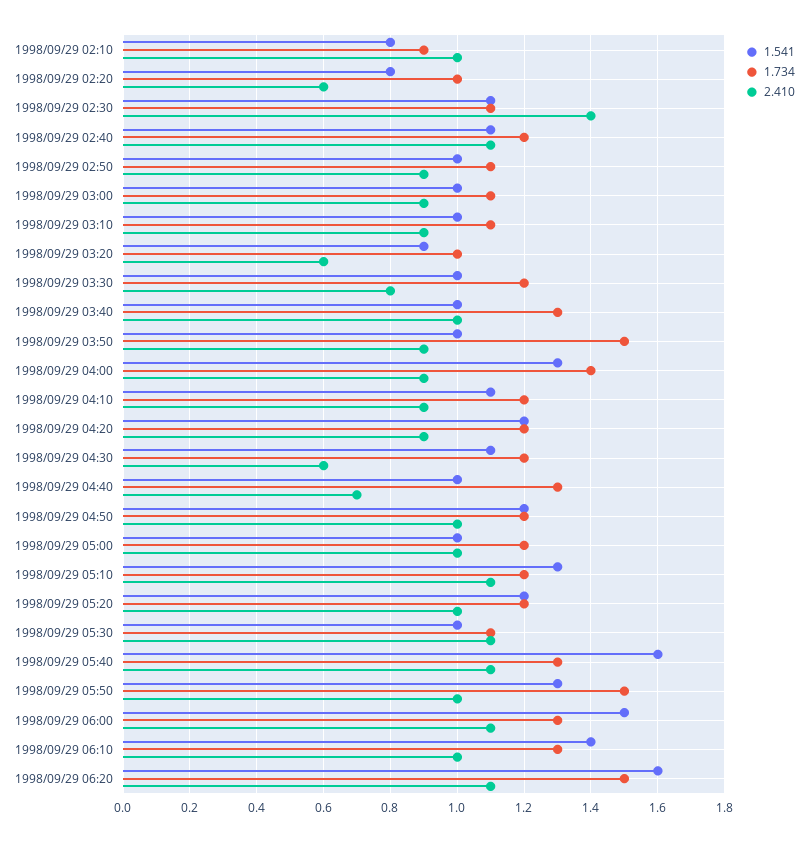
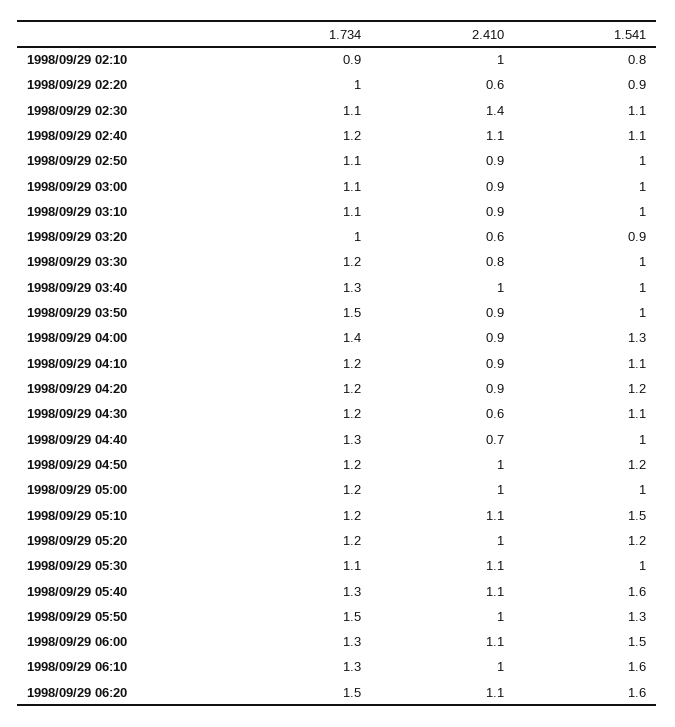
  {
    "1.541": {
      "1998/09/29 02:10": 0.8,
-     "1998/09/29 02:20": 0.8,
+     "1998/09/29 02:20": 0.9,
      "1998/09/29 02:30": 1.1,
      "1998/09/29 02:40": 1.1,
      "1998/09/29 02:50": 1,
      "1998/09/29 03:00": 1,
      "1998/09/29 03:10": 1,
      "1998/09/29 03:20": 0.9,
      "1998/09/29 03:30": 1,
      "1998/09/29 03:40": 1,
      "1998/09/29 03:50": 1,
      "1998/09/29 04:00": 1.3,
      "1998/09/29 04:10": 1.1,
      "1998/09/29 04:20": 1.2,
      "1998/09/29 04:30": 1.1,
      "1998/09/29 04:40": 1,
      "1998/09/29 04:50": 1.2,
      "1998/09/29 05:00": 1,
-     "1998/09/29 05:10": 1.3,
+     "1998/09/29 05:10": 1.5,
      "1998/09/29 05:20": 1.2,
      "1998/09/29 05:30": 1,
      "1998/09/29 05:40": 1.6,
      "1998/09/29 05:50": 1.3,
      "1998/09/29 06:00": 1.5,
-     "1998/09/29 06:10": 1.4,
+     "1998/09/29 06:10": 1.6,
      "1998/09/29 06:20": 1.6
    },
    "1.734": {
      "1998/09/29 02:10": 0.9,
      "1998/09/29 02:20": 1,
      "1998/09/29 02:30": 1.1,
      "1998/09/29 02:40": 1.2,
      "1998/09/29 02:50": 1.1,
      "1998/09/29 03:00": 1.1,
      "1998/09/29 03:10": 1.1,
      "1998/09/29 03:20": 1,
      "1998/09/29 03:30": 1.2,
      "1998/09/29 03:40": 1.3,
      "1998/09/29 03:50": 1.5,
      "1998/09/29 04:00": 1.4,
      "1998/09/29 04:10": 1.2,
      "1998/09/29 04:20": 1.2,
      "1998/09/29 04:30": 1.2,
      "1998/09/29 04:40": 1.3,
      "1998/09/29 04:50": 1.2,
      "1998/09/29 05:00": 1.2,
      "1998/09/29 05:10": 1.2,
      "1998/09/29 05:20": 1.2,
      "1998/09/29 05:30": 1.1,
      "1998/09/29 05:40": 1.3,
      "1998/09/29 05:50": 1.5,
      "1998/09/29 06:00": 1.3,
      "1998/09/29 06:10": 1.3,
      "1998/09/29 06:20": 1.5
    },
    "2.410": {
      "1998/09/29 02:10": 1,
      "1998/09/29 02:20": 0.6,
      "1998/09/29 02:30": 1.4,
      "1998/09/29 02:40": 1.1,
      "1998/09/29 02:50": 0.9,
      "1998/09/29 03:00": 0.9,
      "1998/09/29 03:10": 0.9,
      "1998/09/29 03:20": 0.6,
      "1998/09/29 03:30": 0.8,
      "1998/09/29 03:40": 1,
      "1998/09/29 03:50": 0.9,
      "1998/09/29 04:00": 0.9,
      "1998/09/29 04:10": 0.9,
      "1998/09/29 04:20": 0.9,
      "1998/09/29 04:30": 0.6,
      "1998/09/29 04:40": 0.7,
      "1998/09/29 04:50": 1,
      "1998/09/29 05:00": 1,
      "1998/09/29 05:10": 1.1,
      "1998/09/29 05:20": 1,
      "1998/09/29 05:30": 1.1,
      "1998/09/29 05:40": 1.1,
      "1998/09/29 05:50": 1,
      "1998/09/29 06:00": 1.1,
      "1998/09/29 06:10": 1,
      "1998/09/29 06:20": 1.1
    }
  }

